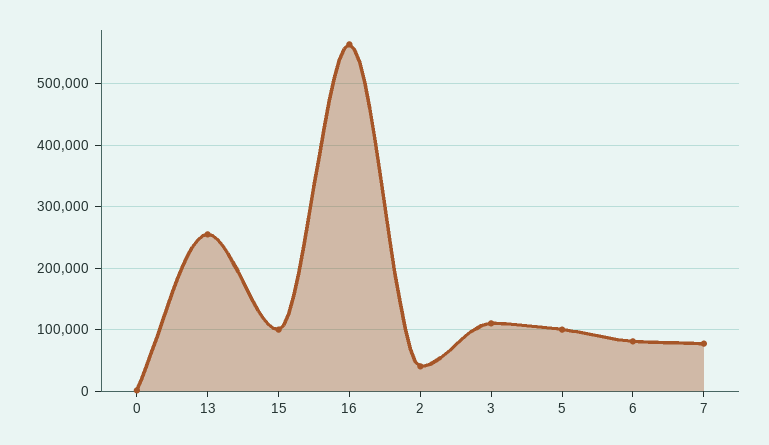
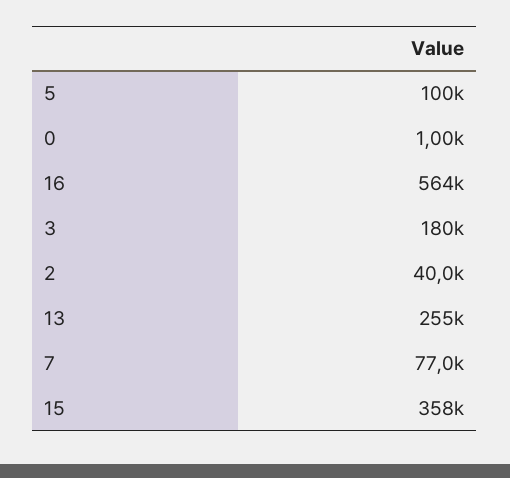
  {
    "0": 1000,
    "13": 255000,
-   "15": 100000,
+   "15": 358000,
    "16": 564000,
    "2": 40000,
-   "3": 110000,
+   "3": 180000,
    "5": 100000,
-   "6": 80000,
    "7": 77000
  }

